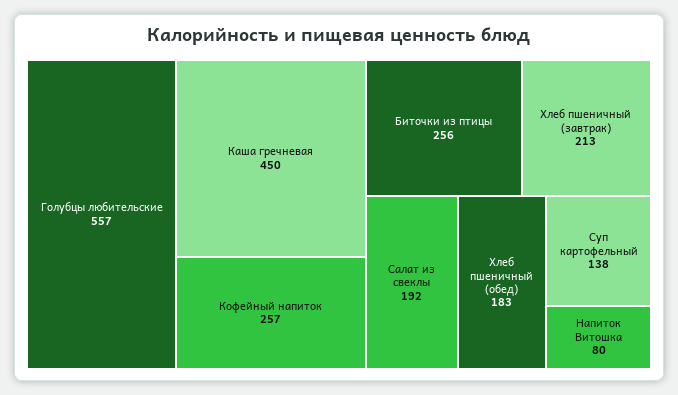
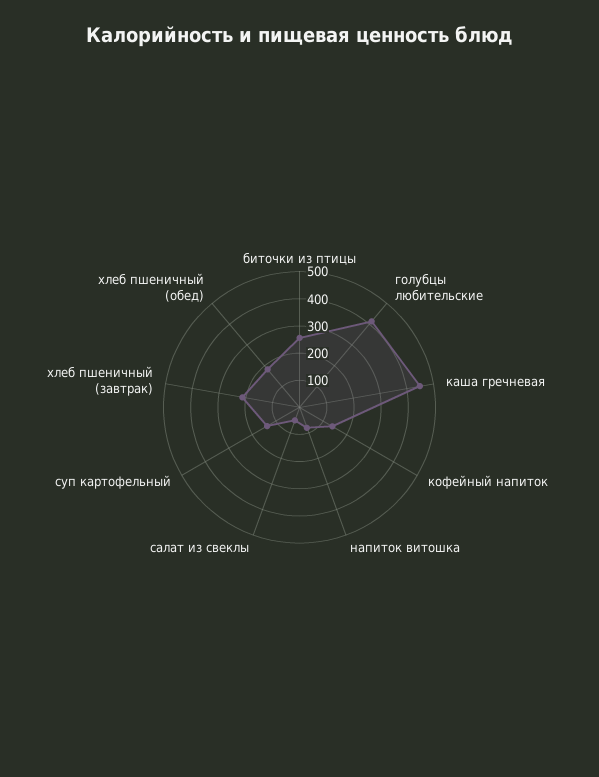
  {
-   "Голубцы любительские": 557,
+   "Голубцы любительские": 400,
    "Каша гречневая": 450,
-   "Кофейный напиток": 257,
+   "Кофейный напиток": 150,
    "Биточки из птицы": 256,
    "Хлеб пшеничный (завтрак)": 213,
-   "Салат из свеклы": 192,
+   "Салат из свеклы": 50,
    "Хлеб пшеничный (обед)": 183,
    "Суп картофельный": 138,
    "Напиток Витошка": 80
  }

